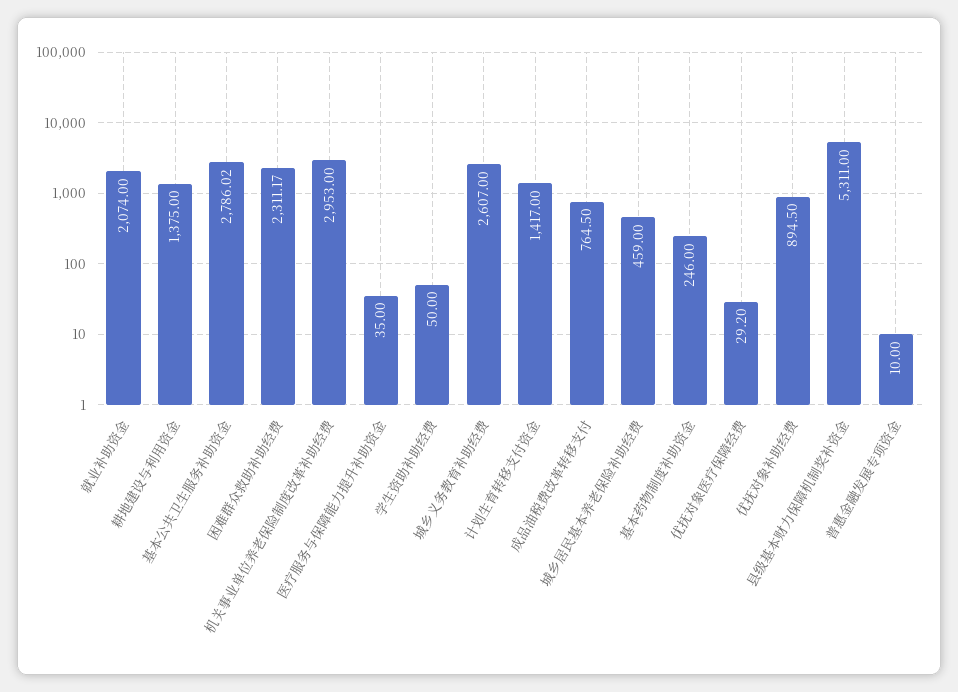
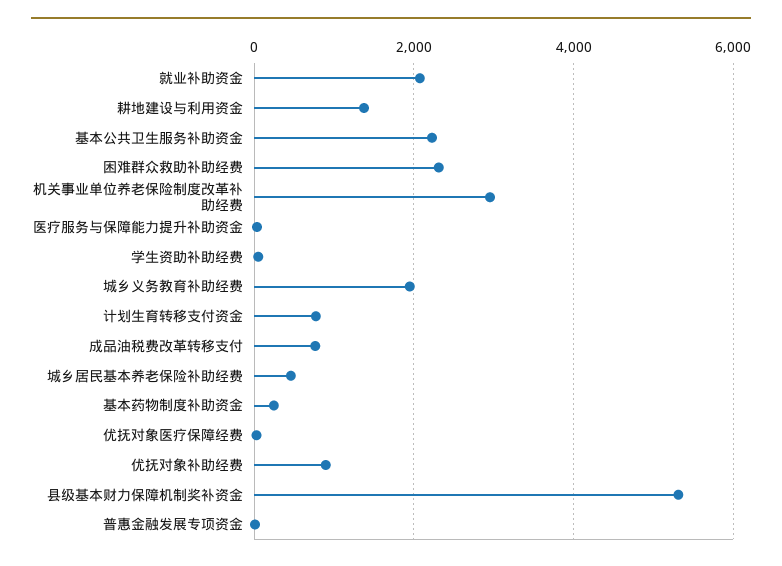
  {
    "就业补助资金": 2074,
    "耕地建设与利用资金": 1375,
-   "基本公共卫生服务补助资金": 2786.02,
+   "基本公共卫生服务补助资金": 2200,
    "困难群众救助补助经费": 2311.17,
    "机关事业单位养老保险制度改革补助经费": 2953,
    "医疗服务与保障能力提升补助资金": 35,
    "学生资助补助经费": 50,
-   "城乡义务教育补助经费": 2607,
+   "城乡义务教育补助经费": 2000,
-   "计划生育转移支付资金": 1417,
+   "计划生育转移支付资金": 800,
    "成品油税费改革转移支付": 764.5,
    "城乡居民基本养老保险补助经费": 459,
    "基本药物制度补助资金": 246,
    "优抚对象医疗保障经费": 29.2,
    "优抚对象补助经费": 894.5,
    "县级基本财力保障机制奖补资金": 5311,
    "普惠金融发展专项资金": 10
  }

